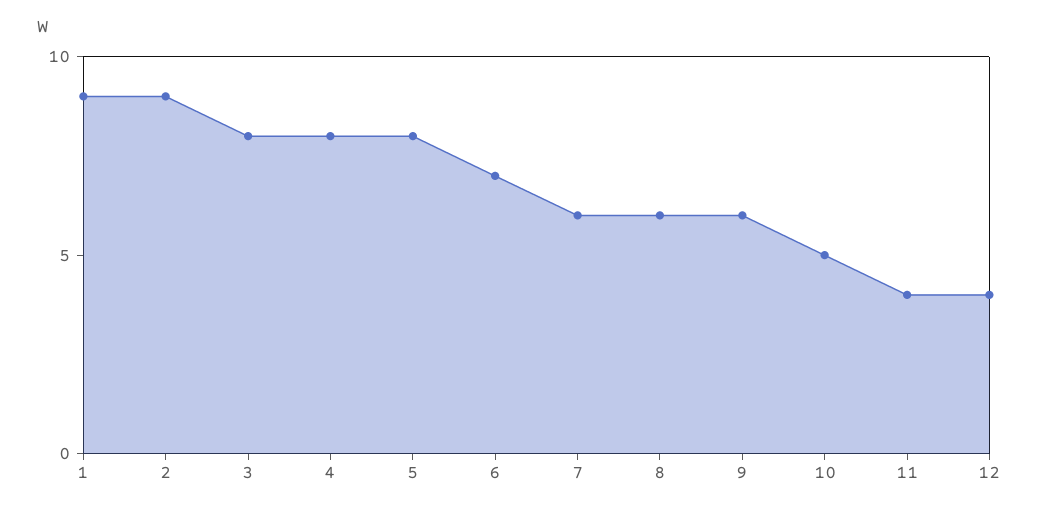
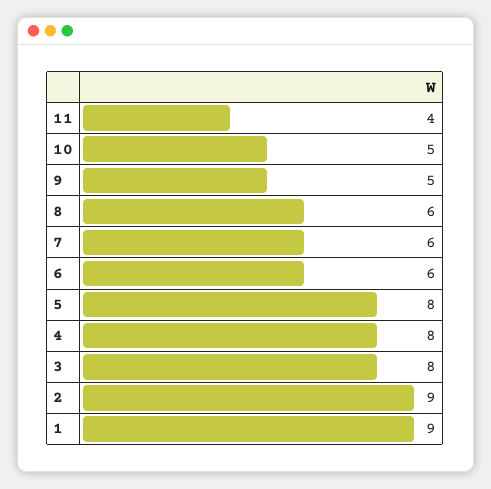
  {
    "1": 9,
    "2": 9,
    "3": 8,
    "4": 8,
    "5": 8,
-   "6": 7,
+   "6": 6,
    "7": 6,
    "8": 6,
-   "9": 6,
+   "9": 5,
    "10": 5,
-   "11": 4,
+   "11": 4
-   "12": 4
  }

